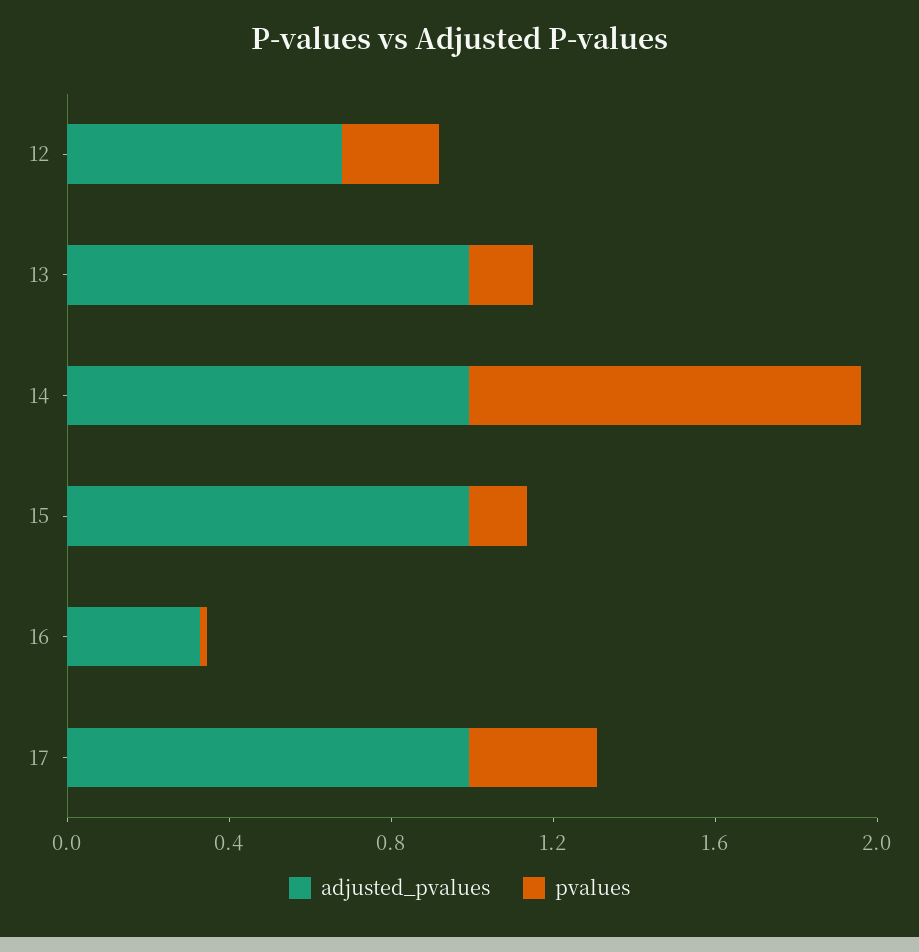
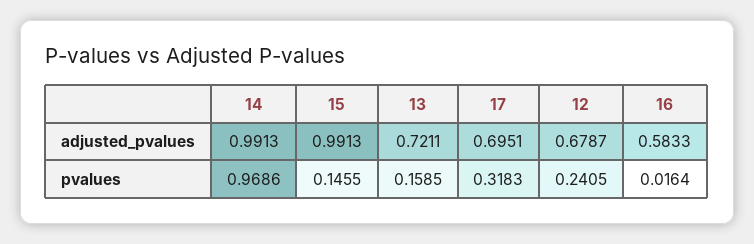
  {
    "adjusted_pvalues": {
      "12": 0.6787,
-     "13": 1,
+     "13": 0.7211,
      "14": 0.9913,
      "15": 0.9913,
-     "16": 0.3,
+     "16": 0.5833,
-     "17": 1
+     "17": 0.6951
    },
    "pvalues": {
      "12": 0.2405,
      "13": 0.1585,
      "14": 0.9686,
      "15": 0.1455,
      "16": 0.0164,
      "17": 0.3183
    }
  }

